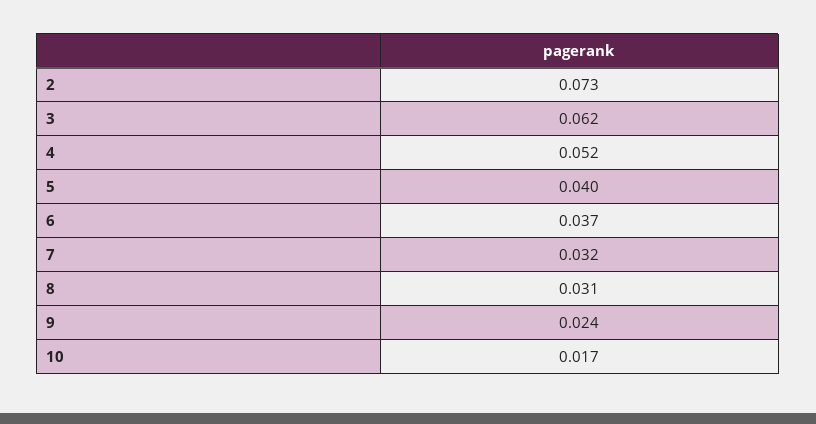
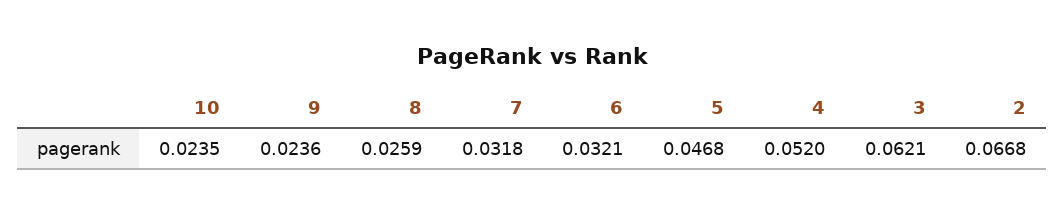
  {
-   "2": 0.073,
+   "2": 0.0668,
    "3": 0.0621,
    "4": 0.052,
-   "5": 0.04,
+   "5": 0.0468,
-   "6": 0.037,
+   "6": 0.0321,
    "7": 0.0318,
-   "8": 0.031,
+   "8": 0.0259,
    "9": 0.0236,
-   "10": 0.017
+   "10": 0.0235
  }

